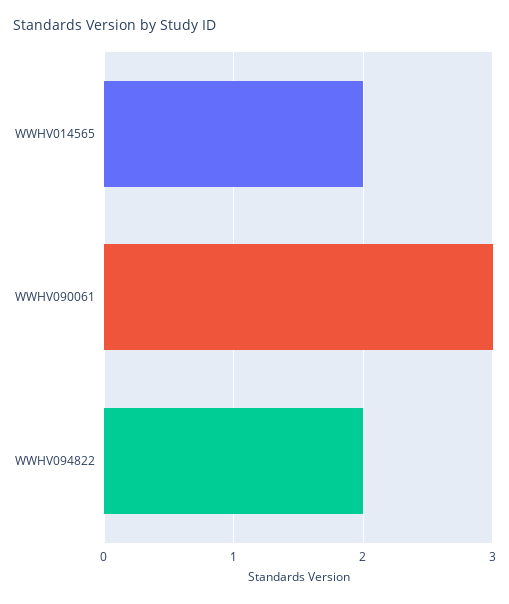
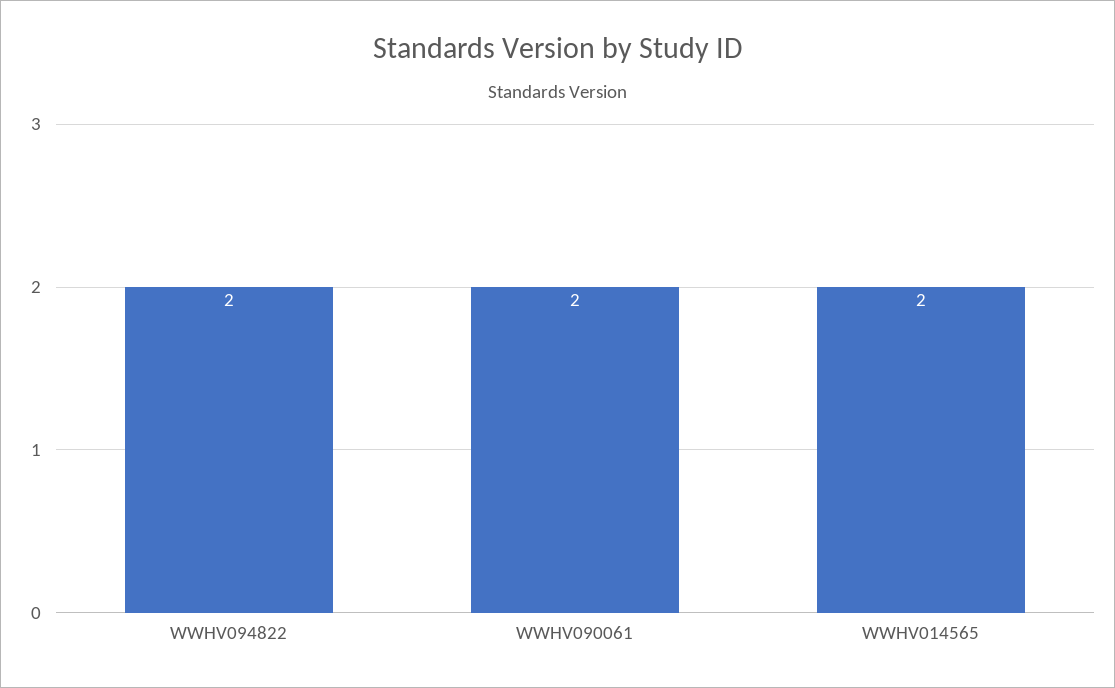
  {
    "WWHV014565": 2,
-   "WWHV090061": 3,
+   "WWHV090061": 2,
    "WWHV094822": 2
  }

